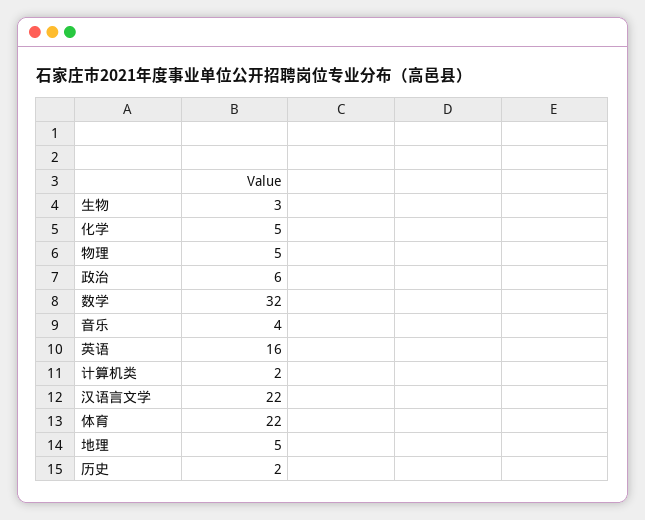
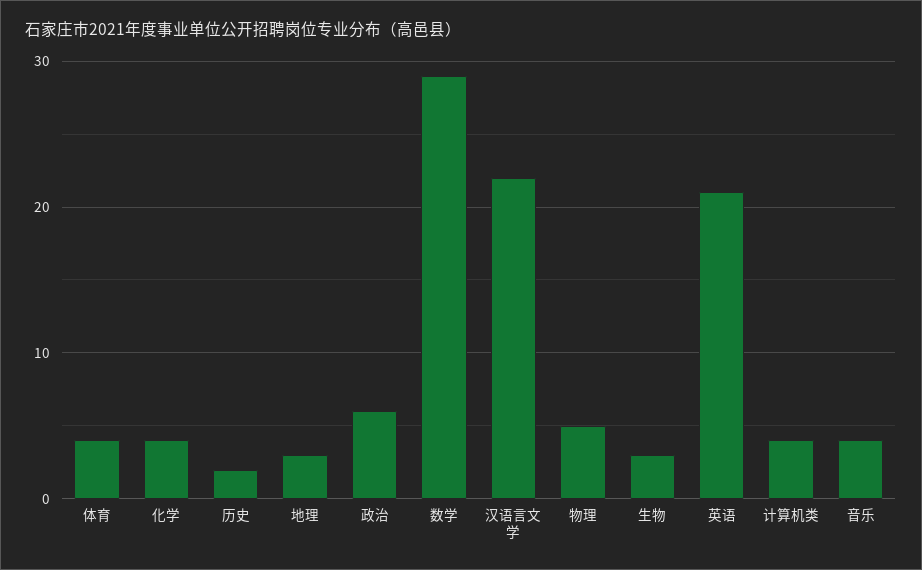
  {
    "生物": 3,
-   "化学": 5,
+   "化学": 4,
    "物理": 5,
    "政治": 6,
-   "数学": 32,
+   "数学": 29,
    "音乐": 4,
-   "英语": 16,
+   "英语": 21,
-   "计算机类": 2,
+   "计算机类": 4,
    "汉语言文学": 22,
-   "体育": 22,
+   "体育": 4,
-   "地理": 5,
+   "地理": 3,
    "历史": 2
  }

